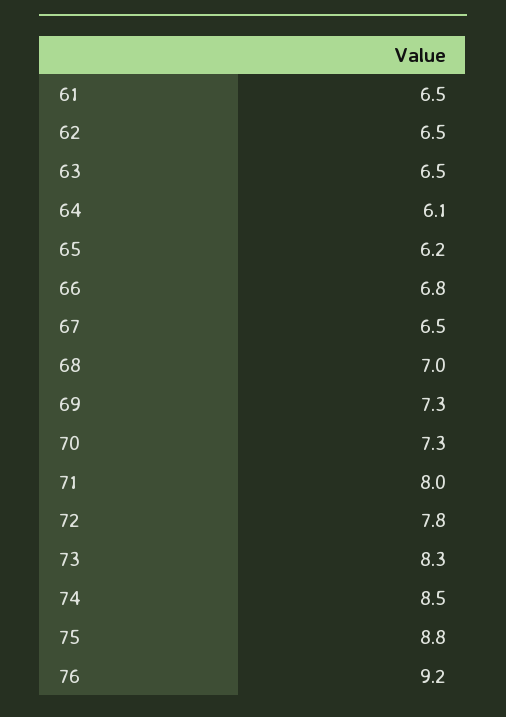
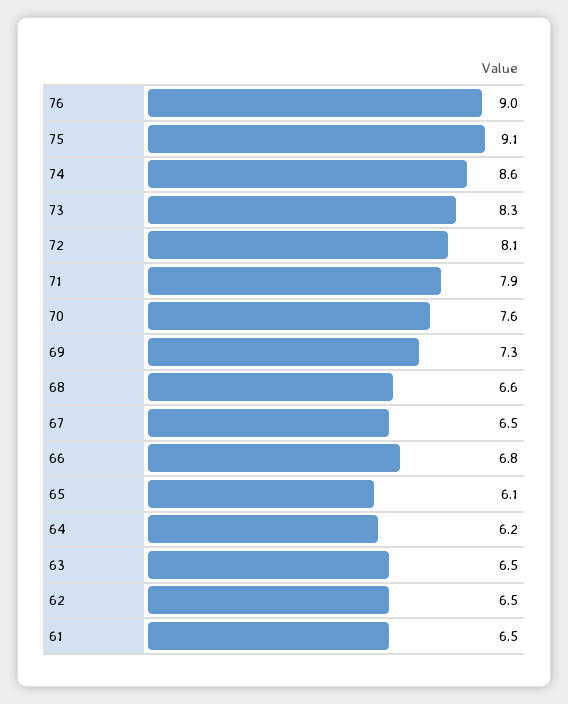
  {
    "61": 6.5,
    "62": 6.5,
    "63": 6.5,
-   "64": 6.1,
+   "64": 6.2,
-   "65": 6.2,
+   "65": 6.1,
    "66": 6.8,
    "67": 6.5,
-   "68": 7,
+   "68": 6.6,
    "69": 7.3,
-   "70": 7.3,
+   "70": 7.6,
-   "71": 8,
+   "71": 7.9,
-   "72": 7.8,
+   "72": 8.1,
    "73": 8.3,
-   "74": 8.5,
+   "74": 8.6,
-   "75": 8.8,
+   "75": 9.1,
-   "76": 9.2
+   "76": 9
  }

